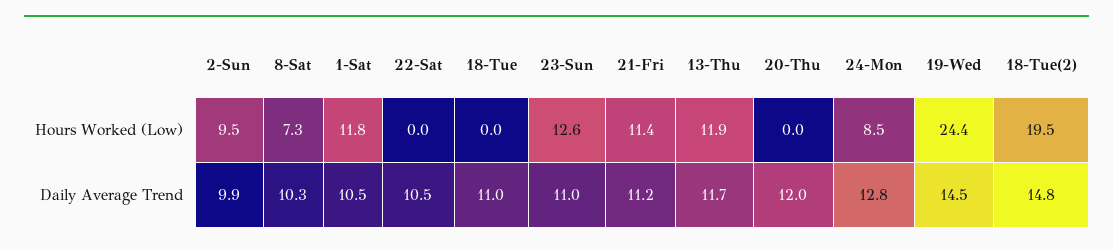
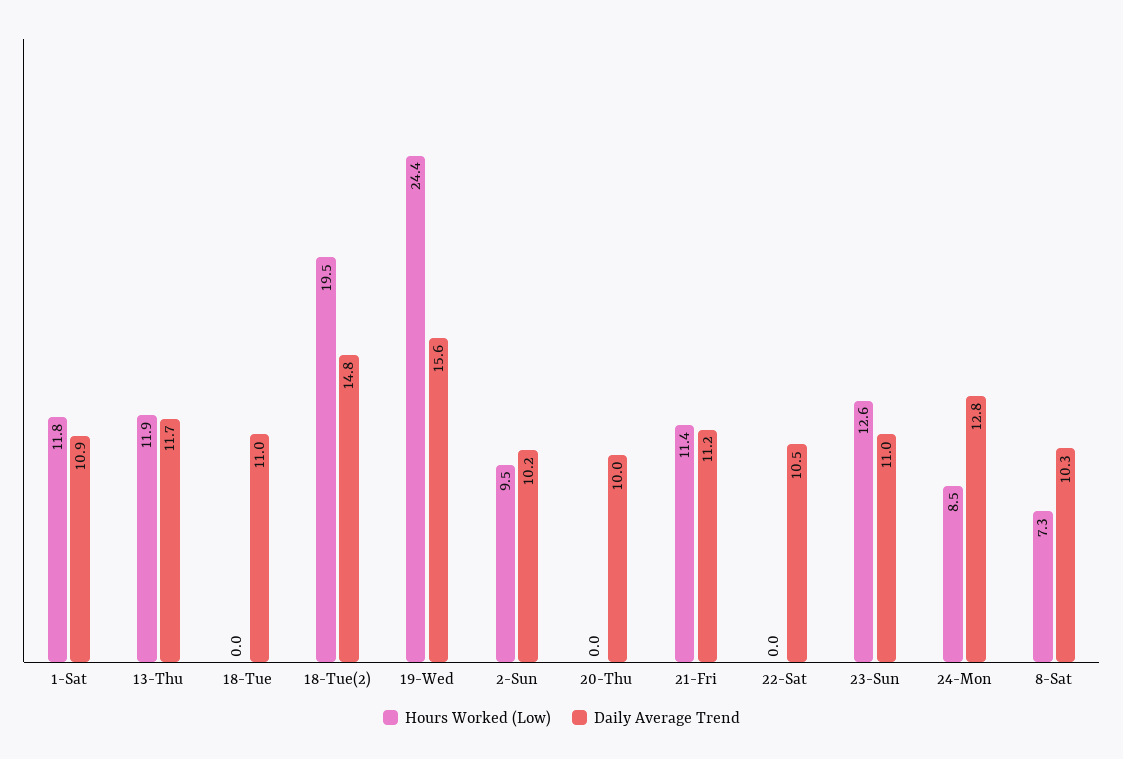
  {
    "Hours Worked (Low)": {
      "2-Sun": 9.5,
      "8-Sat": 7.3,
      "1-Sat": 11.8,
      "22-Sat": 0,
      "18-Tue": 0,
      "23-Sun": 12.6,
      "21-Fri": 11.4,
      "13-Thu": 11.9,
      "20-Thu": 0,
      "24-Mon": 8.5,
      "19-Wed": 24.4,
      "18-Tue(2)": 19.5
    },
    "Daily Average Trend": {
-     "2-Sun": 9.9,
+     "2-Sun": 10.2,
      "8-Sat": 10.3,
-     "1-Sat": 10.5,
+     "1-Sat": 10.9,
      "22-Sat": 10.5,
      "18-Tue": 11,
      "23-Sun": 11,
      "21-Fri": 11.2,
      "13-Thu": 11.7,
-     "20-Thu": 12,
+     "20-Thu": 10,
      "24-Mon": 12.8,
-     "19-Wed": 14.5,
+     "19-Wed": 15.6,
      "18-Tue(2)": 14.8
    }
  }

